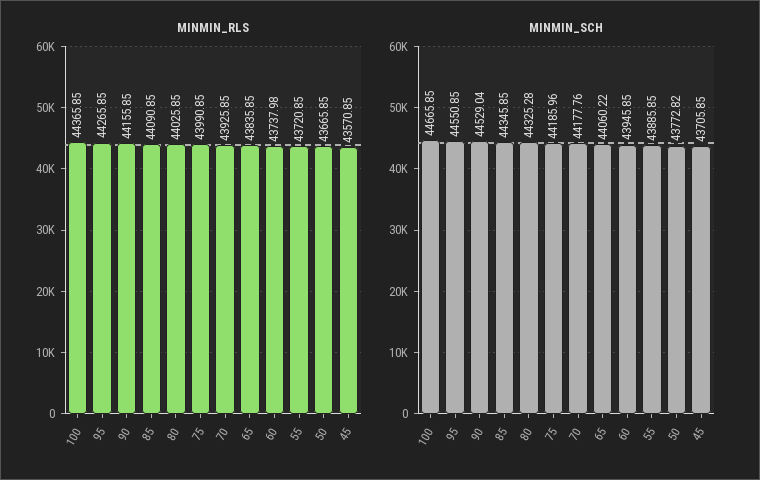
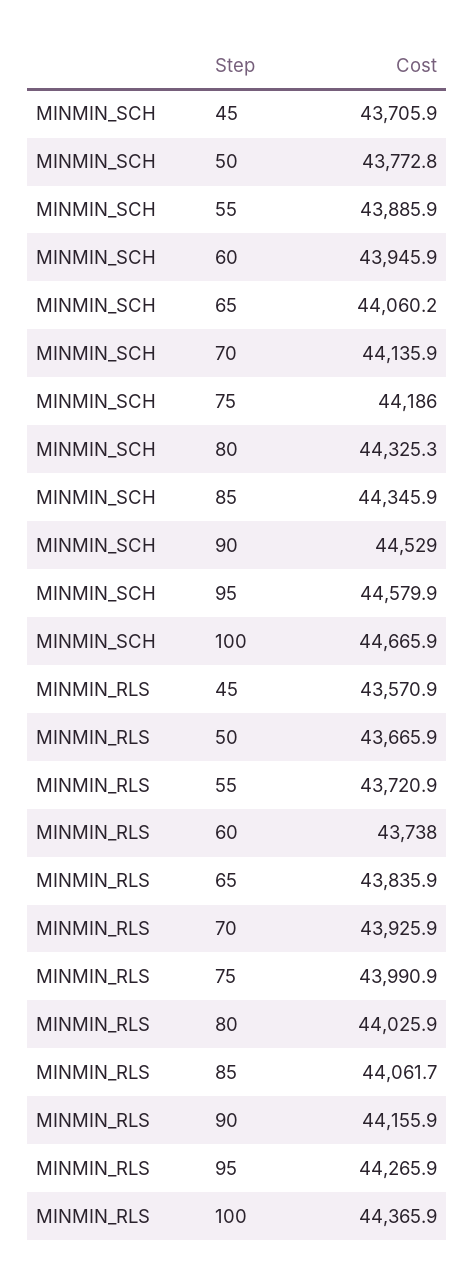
  {
    "MINMIN_RLS": {
      "100": 44365.85,
      "95": 44265.85,
      "90": 44155.85,
-     "85": 44090.85,
+     "85": 44061.7,
      "80": 44025.85,
      "75": 43990.85,
      "70": 43925.85,
      "65": 43835.85,
      "60": 43737.98,
      "55": 43720.85,
      "50": 43665.85,
      "45": 43570.85
    },
    "MINMIN_SCH": {
      "100": 44665.85,
-     "95": 44550.85,
+     "95": 44579.9,
      "90": 44529.04,
      "85": 44345.85,
      "80": 44325.28,
      "75": 44185.96,
-     "70": 44177.76,
+     "70": 44135.9,
      "65": 44060.22,
      "60": 43945.85,
      "55": 43885.85,
      "50": 43772.82,
      "45": 43705.85
    }
  }

